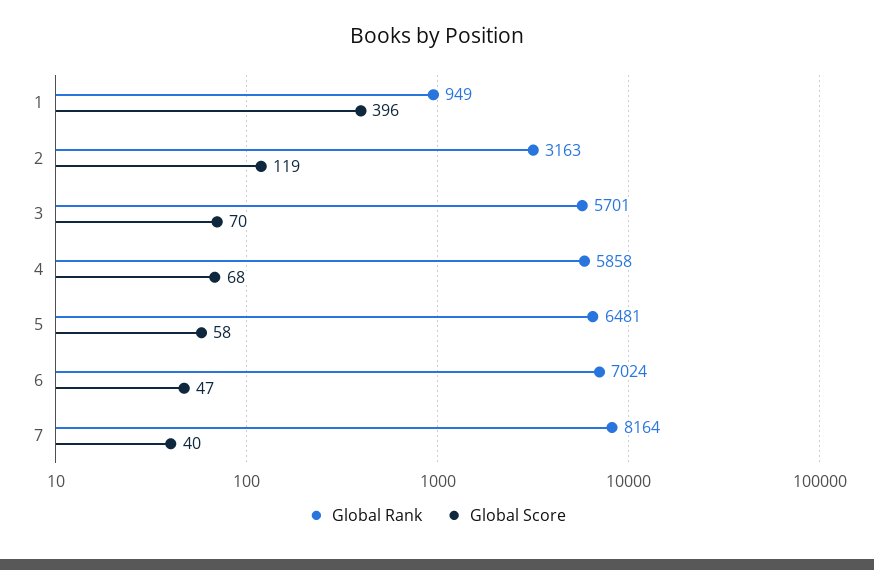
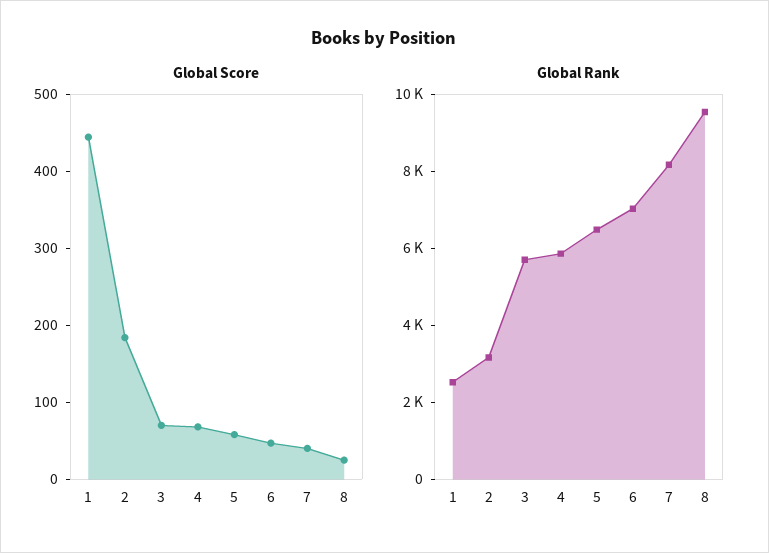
  {
    "Global Rank": {
-     "1": 949,
+     "1": 2500,
      "2": 3163,
      "3": 5701,
      "4": 5858,
      "5": 6481,
      "6": 7024,
-     "7": 8164
+     "7": 8164,
+     "8": 9500
    },
    "Global Score": {
-     "1": 396,
+     "1": 440,
-     "2": 119,
+     "2": 180,
      "3": 70,
      "4": 68,
      "5": 58,
      "6": 47,
-     "7": 40
+     "7": 40,
+     "8": 20
    }
  }

